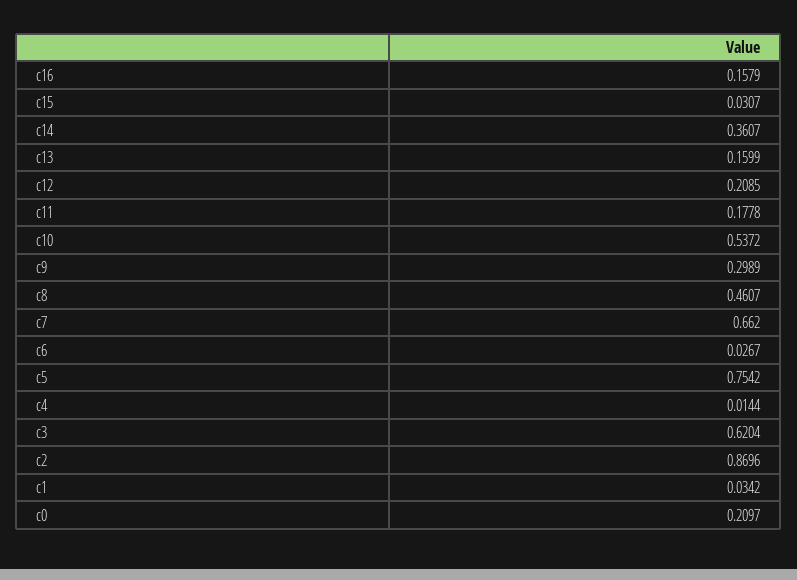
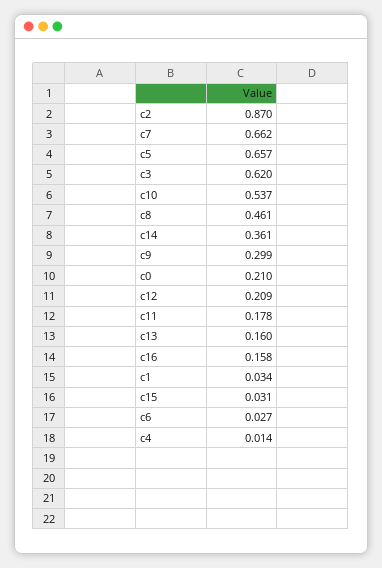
  {
    "c16": 0.1579,
    "c15": 0.0307,
    "c14": 0.3607,
    "c13": 0.1599,
    "c12": 0.2085,
    "c11": 0.1778,
    "c10": 0.5372,
    "c9": 0.2989,
    "c8": 0.4607,
    "c7": 0.662,
    "c6": 0.0267,
-   "c5": 0.7542,
+   "c5": 0.657,
    "c4": 0.0144,
    "c3": 0.6204,
    "c2": 0.8696,
    "c1": 0.0342,
    "c0": 0.2097
  }

